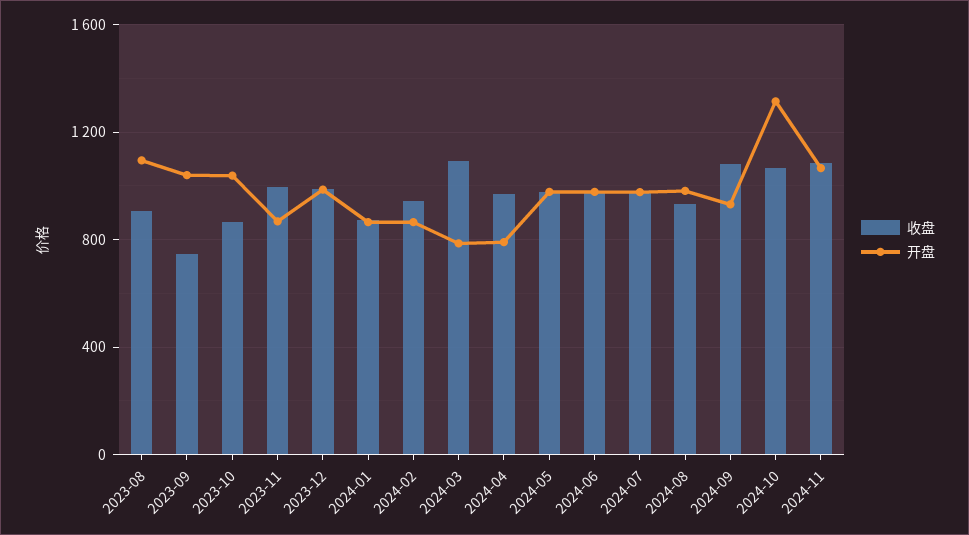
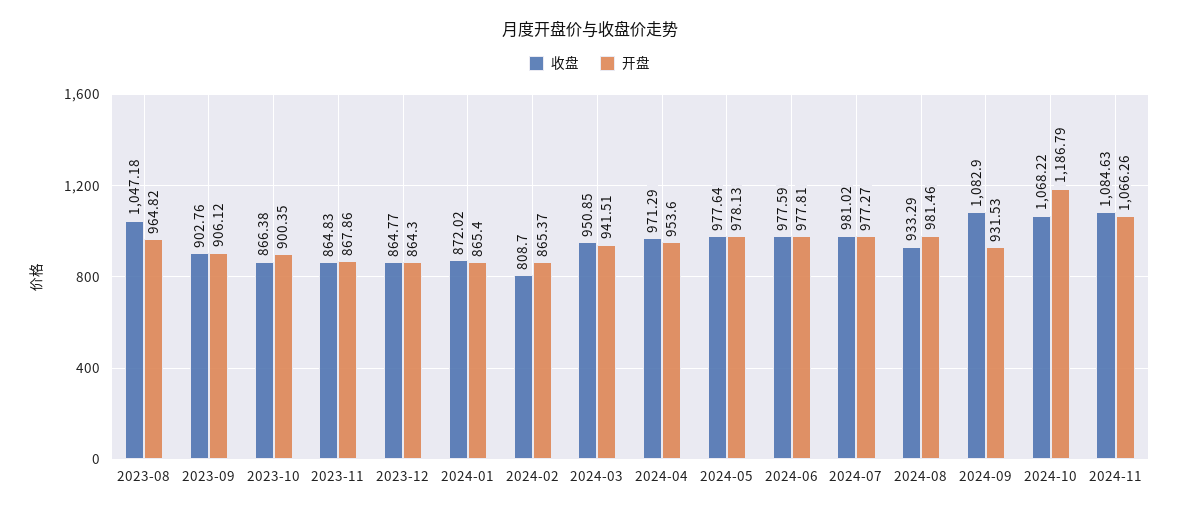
  {
    "收盘": {
-     "2023-08": 900,
+     "2023-08": 1047.18,
-     "2023-09": 750,
+     "2023-09": 902.76,
      "2023-10": 866.38,
-     "2023-11": 1000,
+     "2023-11": 864.83,
-     "2023-12": 1000,
+     "2023-12": 864.77,
      "2024-01": 872.02,
-     "2024-02": 950,
+     "2024-02": 808.7,
-     "2024-03": 1100,
+     "2024-03": 950.85,
      "2024-04": 971.29,
      "2024-05": 977.64,
      "2024-06": 977.59,
      "2024-07": 981.02,
      "2024-08": 933.29,
      "2024-09": 1082.9,
      "2024-10": 1068.22,
      "2024-11": 1084.63
    },
    "开盘": {
-     "2023-08": 1100,
+     "2023-08": 964.82,
-     "2023-09": 1050,
+     "2023-09": 906.12,
-     "2023-10": 1050,
+     "2023-10": 900.35,
      "2023-11": 867.86,
-     "2023-12": 1000,
+     "2023-12": 864.3,
      "2024-01": 865.4,
      "2024-02": 865.37,
-     "2024-03": 800,
+     "2024-03": 941.51,
-     "2024-04": 800,
+     "2024-04": 953.6,
      "2024-05": 978.13,
      "2024-06": 977.81,
      "2024-07": 977.27,
      "2024-08": 981.46,
      "2024-09": 931.53,
-     "2024-10": 1300,
+     "2024-10": 1186.79,
      "2024-11": 1066.26
    }
  }

